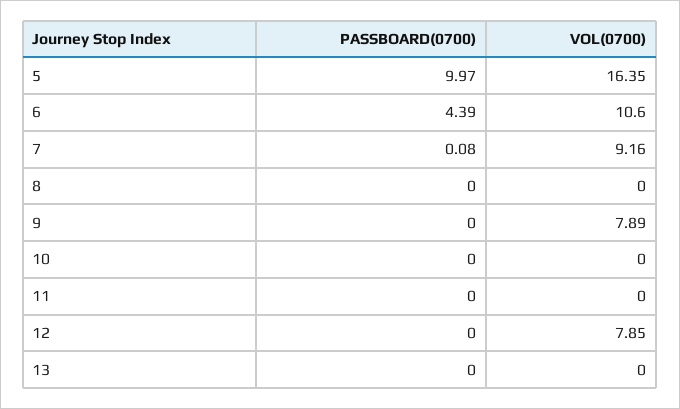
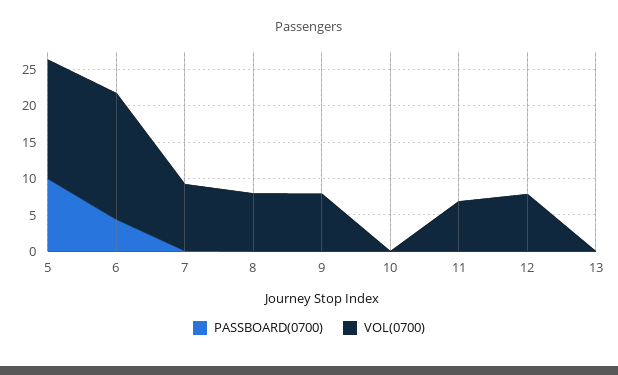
  {
    "PASSBOARD(0700)": {
      "5": 9.97,
      "6": 4.39,
      "7": 0.08,
      "8": 0,
      "9": 0,
      "10": 0,
      "11": 0,
      "12": 0,
      "13": 0
    },
    "VOL(0700)": {
      "5": 16.35,
-     "6": 10.6,
+     "6": 17.5,
      "7": 9.16,
-     "8": 0,
+     "8": 7.5,
      "9": 7.89,
      "10": 0,
-     "11": 0,
+     "11": 7.5,
      "12": 7.85,
      "13": 0
    }
  }

